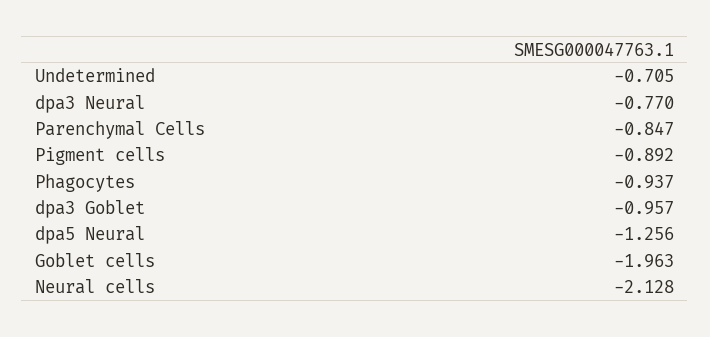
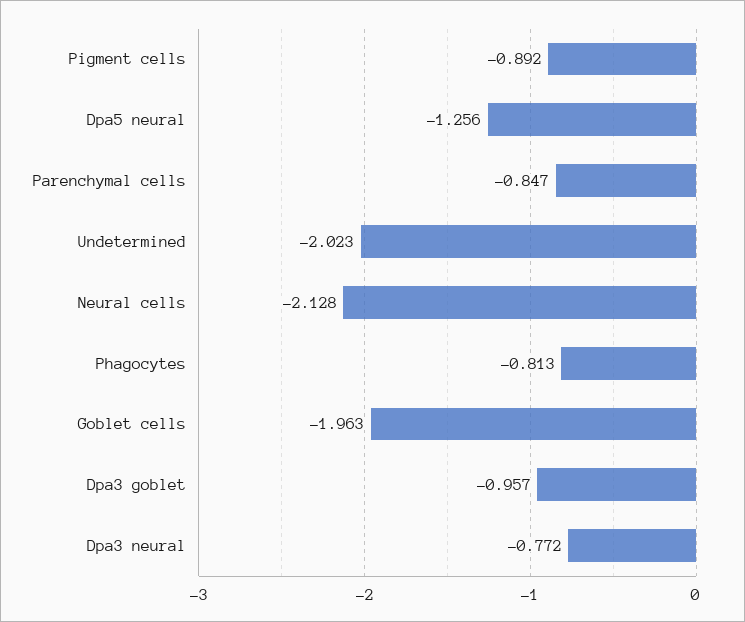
  {
-   "Undetermined": -0.705,
+   "Undetermined": -2.023,
-   "dpa3 Neural": -0.77,
+   "dpa3 Neural": -0.772,
    "Parenchymal Cells": -0.847,
    "Pigment cells": -0.892,
-   "Phagocytes": -0.937,
+   "Phagocytes": -0.813,
    "dpa3 Goblet": -0.957,
    "dpa5 Neural": -1.256,
    "Goblet cells": -1.963,
    "Neural cells": -2.128
  }

